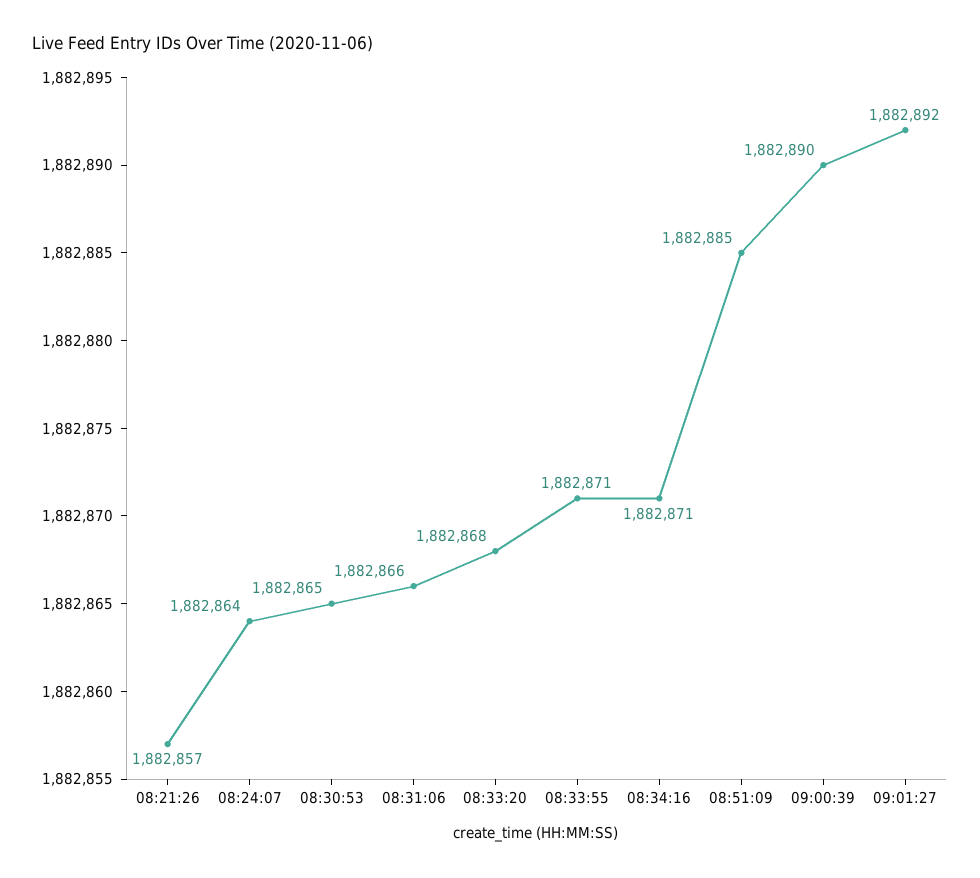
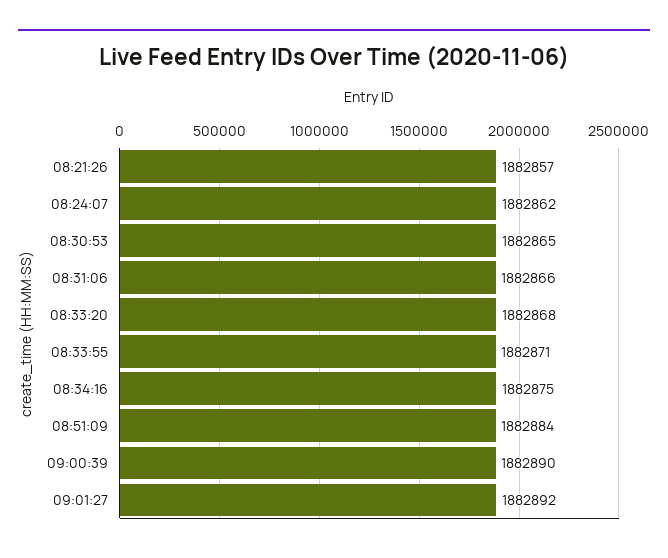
  {
    "08:21:26": 1882857,
-   "08:24:07": 1882864,
+   "08:24:07": 1882862,
    "08:30:53": 1882865,
    "08:31:06": 1882866,
    "08:33:20": 1882868,
    "08:33:55": 1882871,
-   "08:34:16": 1882871,
+   "08:34:16": 1882875,
-   "08:51:09": 1882885,
+   "08:51:09": 1882884,
    "09:00:39": 1882890,
    "09:01:27": 1882892
  }

